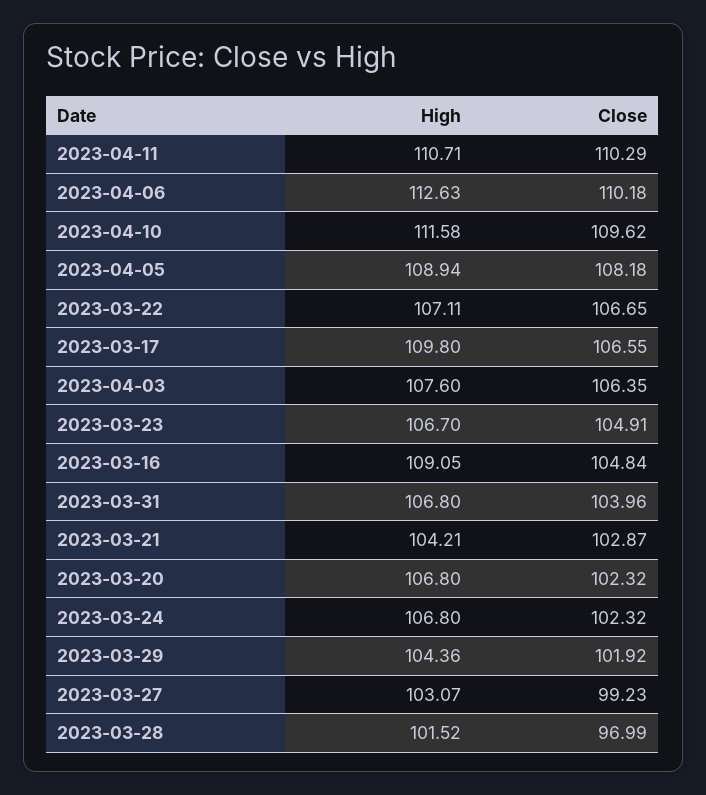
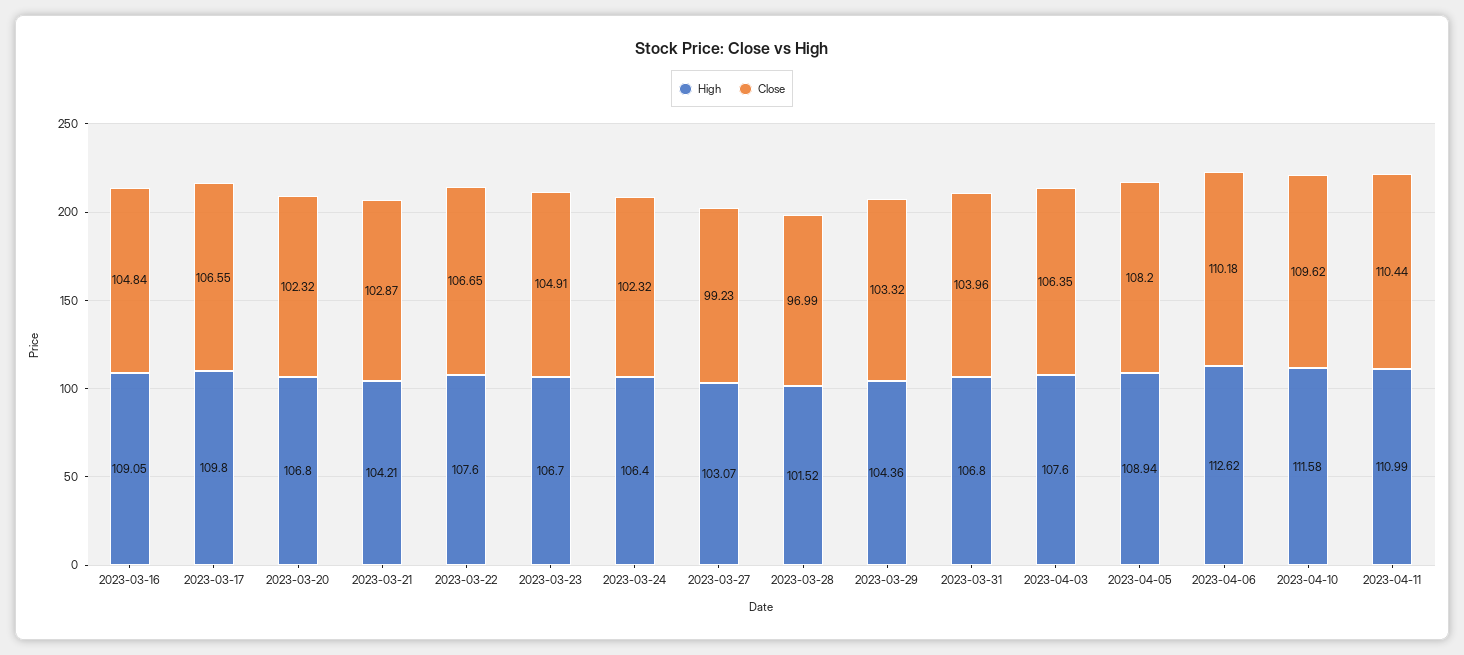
  {
    "High": {
-     "2023-04-11": 110.71,
+     "2023-04-11": 110.99,
-     "2023-04-06": 112.63,
+     "2023-04-06": 112.62,
      "2023-04-10": 111.58,
      "2023-04-05": 108.94,
-     "2023-03-22": 107.11,
+     "2023-03-22": 107.6,
      "2023-03-17": 109.8,
      "2023-04-03": 107.6,
      "2023-03-23": 106.7,
      "2023-03-16": 109.05,
      "2023-03-31": 106.8,
      "2023-03-21": 104.21,
      "2023-03-20": 106.8,
-     "2023-03-24": 106.8,
+     "2023-03-24": 106.4,
      "2023-03-29": 104.36,
      "2023-03-27": 103.07,
      "2023-03-28": 101.52
    },
    "Close": {
-     "2023-04-11": 110.29,
+     "2023-04-11": 110.44,
      "2023-04-06": 110.18,
      "2023-04-10": 109.62,
-     "2023-04-05": 108.18,
+     "2023-04-05": 108.2,
      "2023-03-22": 106.65,
      "2023-03-17": 106.55,
      "2023-04-03": 106.35,
      "2023-03-23": 104.91,
      "2023-03-16": 104.84,
      "2023-03-31": 103.96,
      "2023-03-21": 102.87,
      "2023-03-20": 102.32,
      "2023-03-24": 102.32,
-     "2023-03-29": 101.92,
+     "2023-03-29": 103.32,
      "2023-03-27": 99.23,
      "2023-03-28": 96.99
    }
  }

